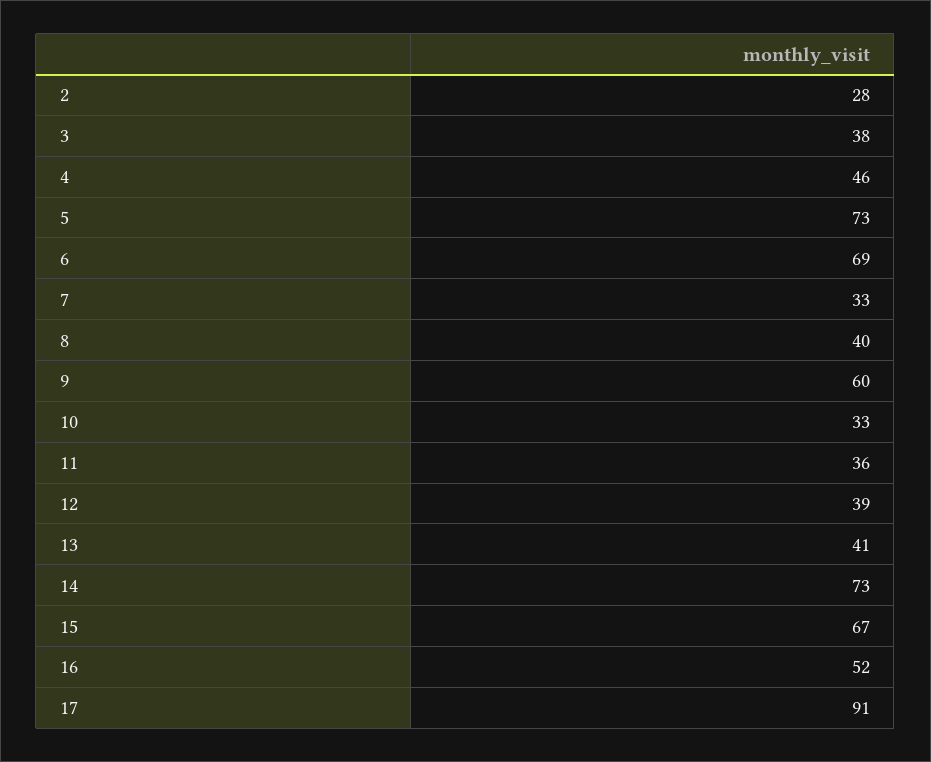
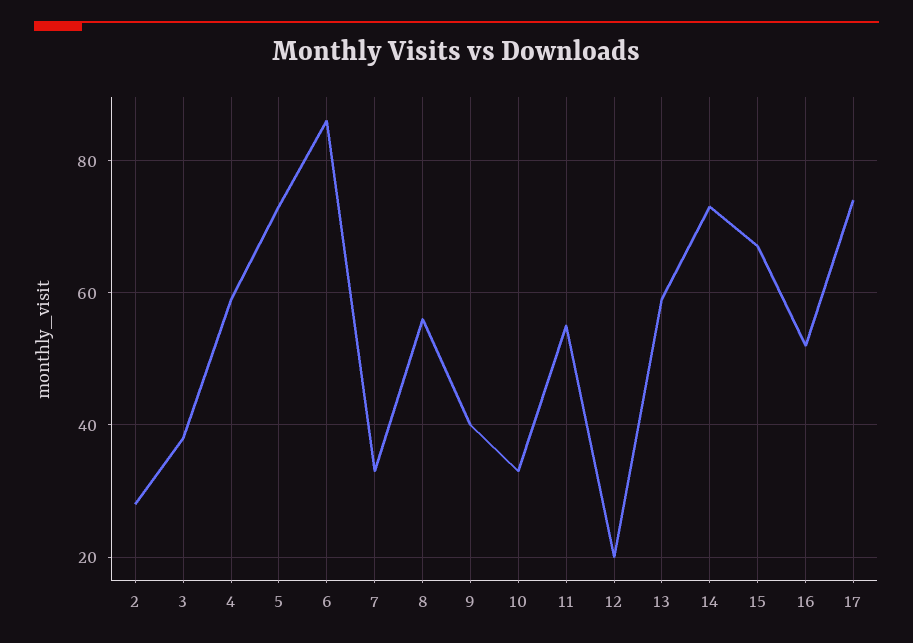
  {
    "2": 28,
    "3": 38,
-   "4": 46,
+   "4": 60,
    "5": 73,
-   "6": 69,
+   "6": 85,
    "7": 33,
-   "8": 40,
+   "8": 55,
-   "9": 60,
+   "9": 40,
    "10": 33,
-   "11": 36,
+   "11": 55,
-   "12": 39,
+   "12": 20,
-   "13": 41,
+   "13": 60,
    "14": 73,
    "15": 67,
    "16": 52,
-   "17": 91
+   "17": 75
  }

